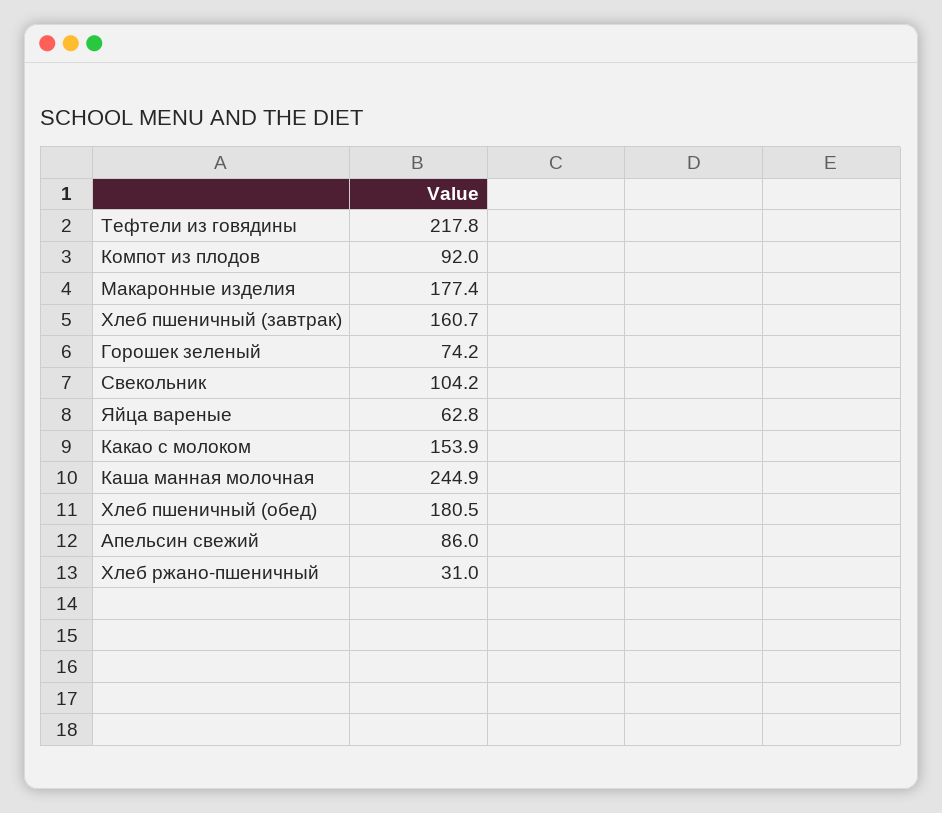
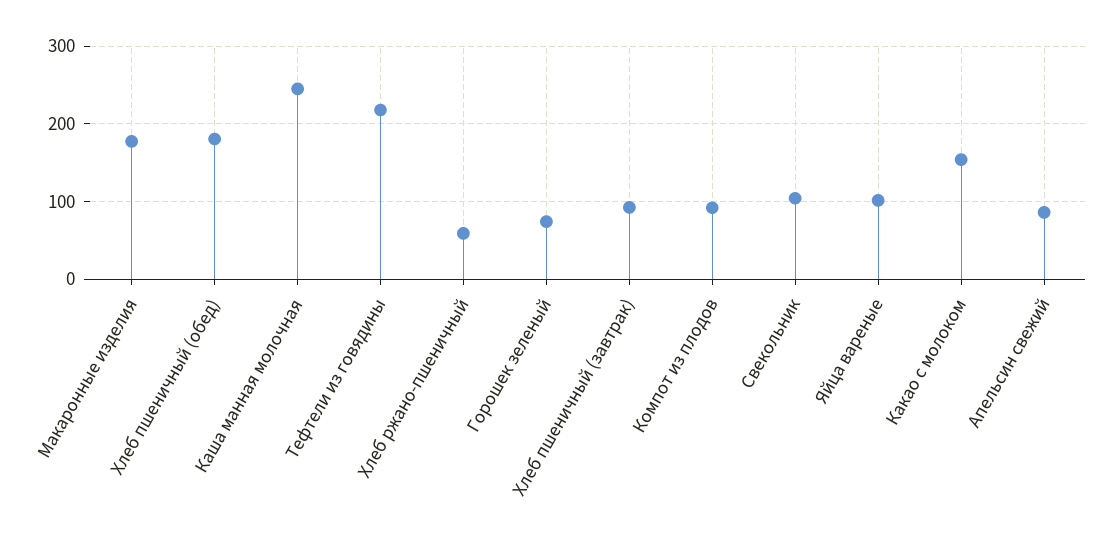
  {
    "Тефтели из говядины": 217.8,
    "Компот из плодов": 92,
    "Макаронные изделия": 177.4,
-   "Хлеб пшеничный (завтрак)": 160.7,
+   "Хлеб пшеничный (завтрак)": 90,
    "Горошек зеленый": 74.2,
    "Свекольник": 104.2,
-   "Яйца вареные": 62.8,
+   "Яйца вареные": 100,
    "Какао с молоком": 153.9,
    "Каша манная молочная": 244.9,
    "Хлеб пшеничный (обед)": 180.5,
    "Апельсин свежий": 86,
-   "Хлеб ржано-пшеничный": 31
+   "Хлеб ржано-пшеничный": 60
  }

